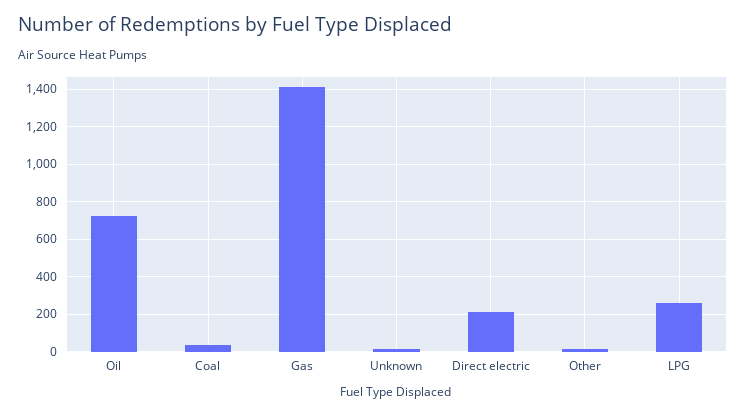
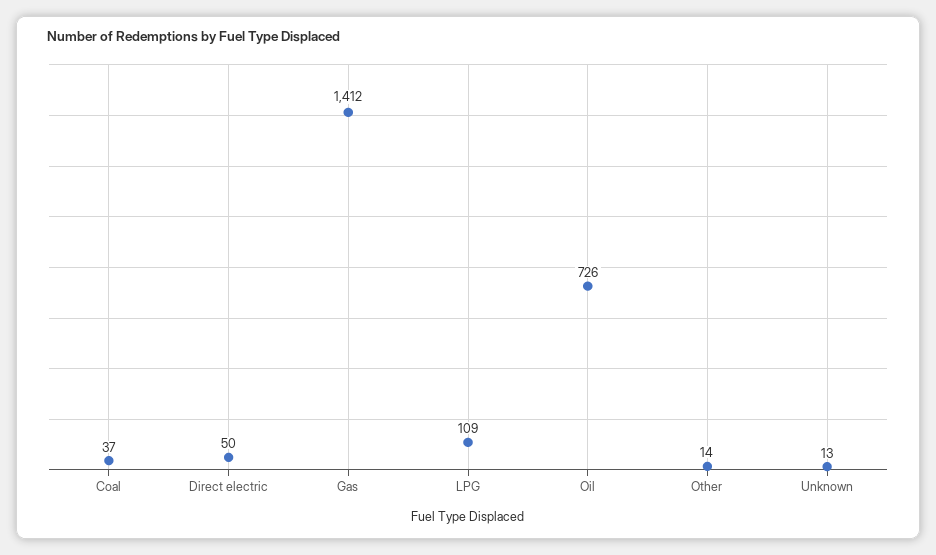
  {
    "Oil": 726,
    "Coal": 37,
    "Gas": 1412,
    "Unknown": 13,
-   "Direct electric": 200,
+   "Direct electric": 50,
    "Other": 14,
-   "LPG": 250
+   "LPG": 109
  }

